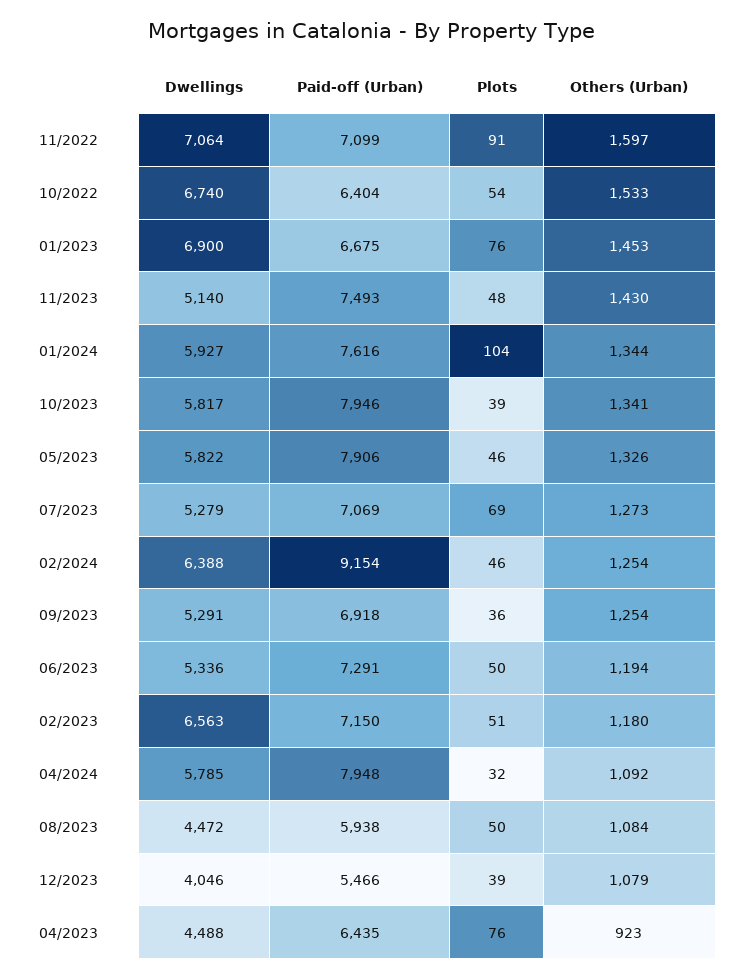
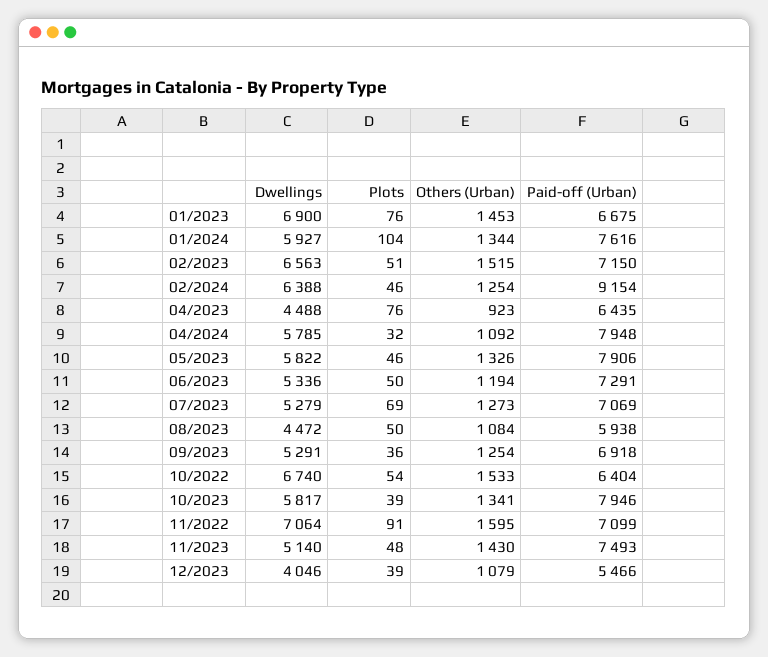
  {
    "Dwellings": {
      "11/2022": 7064,
      "10/2022": 6740,
      "01/2023": 6900,
      "11/2023": 5140,
      "01/2024": 5927,
      "10/2023": 5817,
      "05/2023": 5822,
      "07/2023": 5279,
      "02/2024": 6388,
      "09/2023": 5291,
      "06/2023": 5336,
      "02/2023": 6563,
      "04/2024": 5785,
      "08/2023": 4472,
      "12/2023": 4046,
      "04/2023": 4488
    },
    "Paid-off (Urban)": {
      "11/2022": 7099,
      "10/2022": 6404,
      "01/2023": 6675,
      "11/2023": 7493,
      "01/2024": 7616,
      "10/2023": 7946,
      "05/2023": 7906,
      "07/2023": 7069,
      "02/2024": 9154,
      "09/2023": 6918,
      "06/2023": 7291,
      "02/2023": 7150,
      "04/2024": 7948,
      "08/2023": 5938,
      "12/2023": 5466,
      "04/2023": 6435
    },
    "Plots": {
      "11/2022": 91,
      "10/2022": 54,
      "01/2023": 76,
      "11/2023": 48,
      "01/2024": 104,
      "10/2023": 39,
      "05/2023": 46,
      "07/2023": 69,
      "02/2024": 46,
      "09/2023": 36,
      "06/2023": 50,
      "02/2023": 51,
      "04/2024": 32,
      "08/2023": 50,
      "12/2023": 39,
      "04/2023": 76
    },
    "Others (Urban)": {
-     "11/2022": 1597,
+     "11/2022": 1595,
      "10/2022": 1533,
      "01/2023": 1453,
      "11/2023": 1430,
      "01/2024": 1344,
      "10/2023": 1341,
      "05/2023": 1326,
      "07/2023": 1273,
      "02/2024": 1254,
      "09/2023": 1254,
      "06/2023": 1194,
-     "02/2023": 1180,
+     "02/2023": 1515,
      "04/2024": 1092,
      "08/2023": 1084,
      "12/2023": 1079,
      "04/2023": 923
    }
  }

